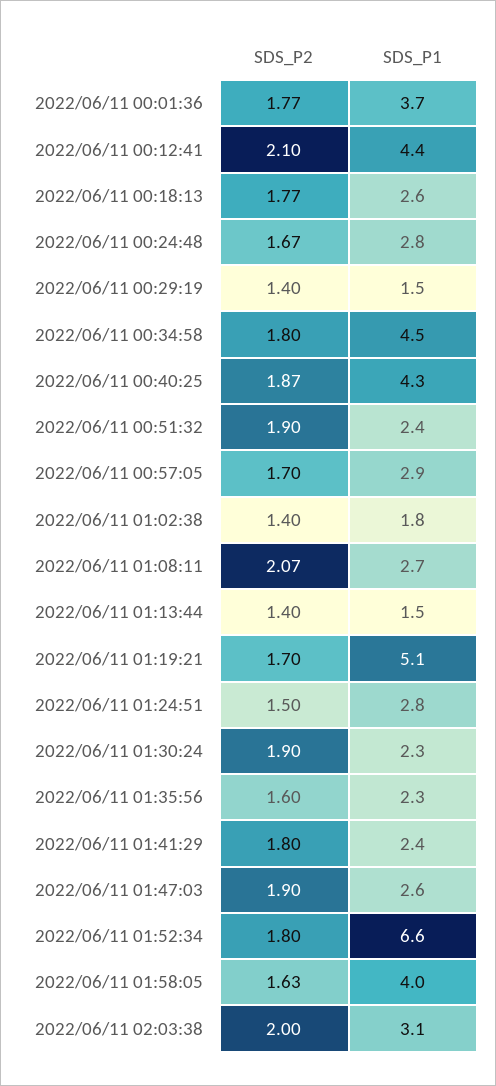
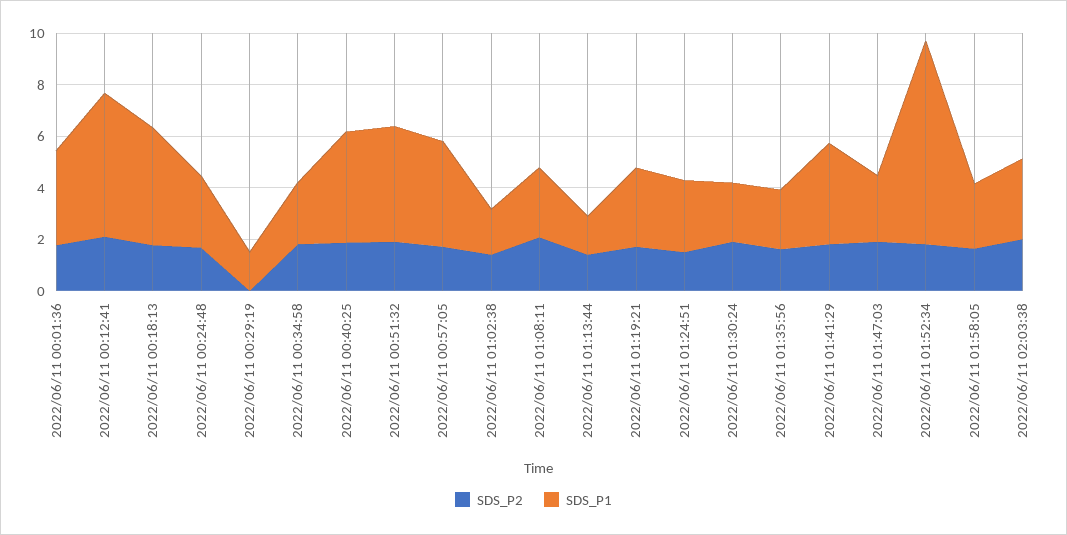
  {
    "SDS_P2": {
      "2022/06/11 00:01:36": 1.77,
      "2022/06/11 00:12:41": 2.1,
      "2022/06/11 00:18:13": 1.77,
      "2022/06/11 00:24:48": 1.67,
-     "2022/06/11 00:29:19": 1.4,
+     "2022/06/11 00:29:19": 0,
      "2022/06/11 00:34:58": 1.8,
      "2022/06/11 00:40:25": 1.87,
      "2022/06/11 00:51:32": 1.9,
      "2022/06/11 00:57:05": 1.7,
      "2022/06/11 01:02:38": 1.4,
      "2022/06/11 01:08:11": 2.07,
      "2022/06/11 01:13:44": 1.4,
      "2022/06/11 01:19:21": 1.7,
      "2022/06/11 01:24:51": 1.5,
      "2022/06/11 01:30:24": 1.9,
      "2022/06/11 01:35:56": 1.6,
      "2022/06/11 01:41:29": 1.8,
      "2022/06/11 01:47:03": 1.9,
      "2022/06/11 01:52:34": 1.8,
      "2022/06/11 01:58:05": 1.63,
      "2022/06/11 02:03:38": 2
    },
    "SDS_P1": {
      "2022/06/11 00:01:36": 3.7,
-     "2022/06/11 00:12:41": 4.4,
+     "2022/06/11 00:12:41": 5.5,
-     "2022/06/11 00:18:13": 2.6,
+     "2022/06/11 00:18:13": 4.5,
      "2022/06/11 00:24:48": 2.8,
      "2022/06/11 00:29:19": 1.5,
-     "2022/06/11 00:34:58": 4.5,
+     "2022/06/11 00:34:58": 2.5,
      "2022/06/11 00:40:25": 4.3,
-     "2022/06/11 00:51:32": 2.4,
+     "2022/06/11 00:51:32": 4.5,
-     "2022/06/11 00:57:05": 2.9,
+     "2022/06/11 00:57:05": 4,
      "2022/06/11 01:02:38": 1.8,
      "2022/06/11 01:08:11": 2.7,
      "2022/06/11 01:13:44": 1.5,
-     "2022/06/11 01:19:21": 5.1,
+     "2022/06/11 01:19:21": 3,
      "2022/06/11 01:24:51": 2.8,
      "2022/06/11 01:30:24": 2.3,
      "2022/06/11 01:35:56": 2.3,
-     "2022/06/11 01:41:29": 2.4,
+     "2022/06/11 01:41:29": 4,
      "2022/06/11 01:47:03": 2.6,
-     "2022/06/11 01:52:34": 6.6,
+     "2022/06/11 01:52:34": 8,
-     "2022/06/11 01:58:05": 4,
+     "2022/06/11 01:58:05": 2.5,
      "2022/06/11 02:03:38": 3.1
    }
  }

